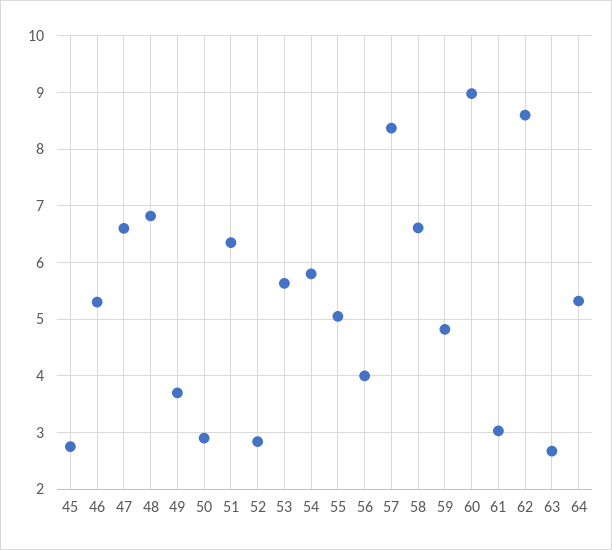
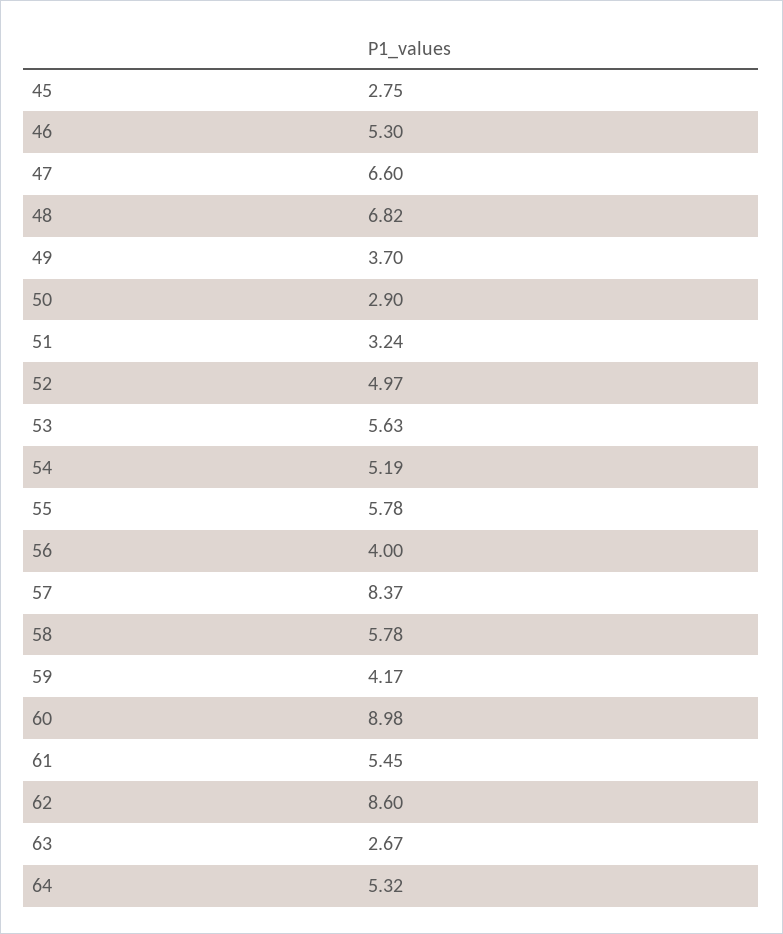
  {
    "45": 2.75,
    "46": 5.3,
    "47": 6.6,
    "48": 6.82,
    "49": 3.7,
    "50": 2.9,
-   "51": 6.4,
+   "51": 3.24,
-   "52": 2.8,
+   "52": 4.97,
    "53": 5.63,
-   "54": 5.8,
+   "54": 5.19,
-   "55": 5,
+   "55": 5.78,
    "56": 4,
    "57": 8.37,
-   "58": 6.6,
+   "58": 5.78,
-   "59": 4.8,
+   "59": 4.17,
    "60": 8.98,
-   "61": 3,
+   "61": 5.45,
    "62": 8.6,
    "63": 2.67,
    "64": 5.32
  }

